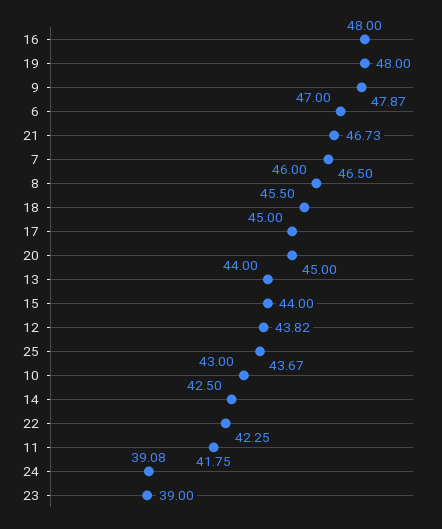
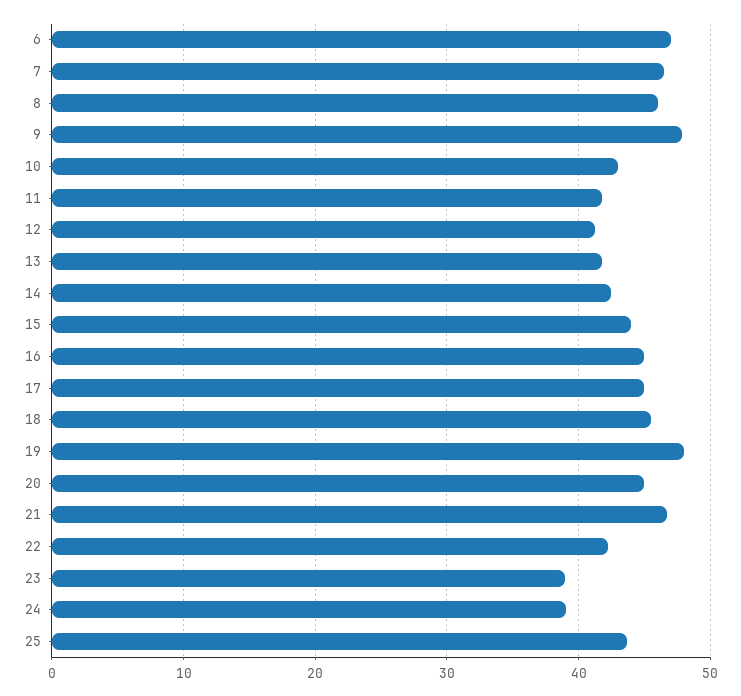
  {
-   "16": 48,
+   "16": 45,
    "19": 48,
    "9": 47.87,
    "6": 47,
    "21": 46.73,
    "7": 46.5,
    "8": 46,
    "18": 45.5,
    "17": 45,
    "20": 45,
-   "13": 44,
+   "13": 42,
    "15": 44,
-   "12": 43.82,
+   "12": 41,
    "25": 43.67,
    "10": 43,
    "14": 42.5,
    "22": 42.25,
    "11": 41.75,
    "24": 39.08,
    "23": 39
  }

